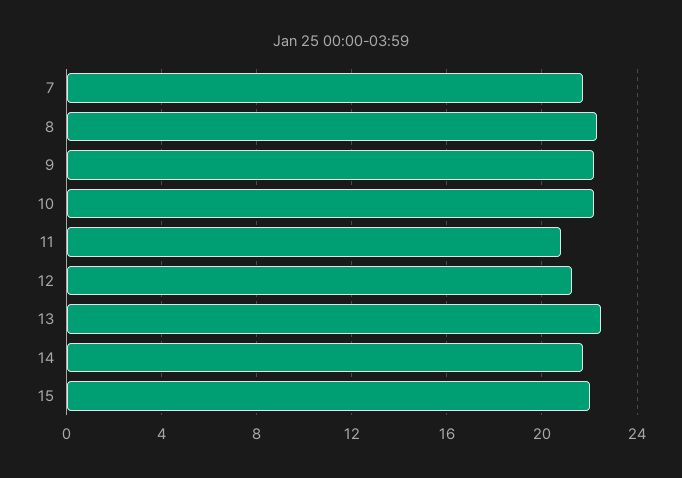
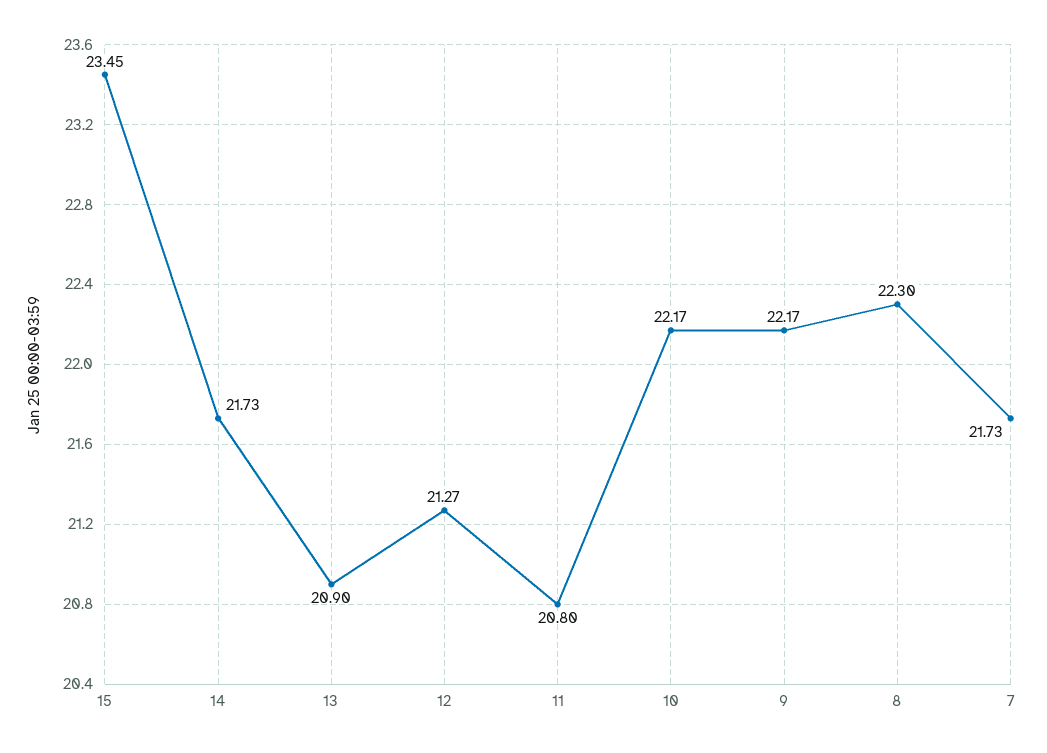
  {
    "7": 21.73,
    "8": 22.3,
    "9": 22.17,
    "10": 22.17,
    "11": 20.8,
    "12": 21.27,
-   "13": 22.5,
+   "13": 20.9,
    "14": 21.73,
-   "15": 22
+   "15": 23.45
  }

